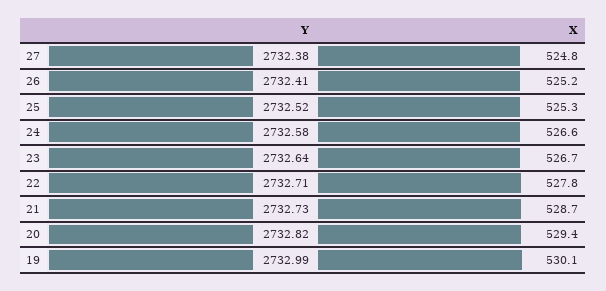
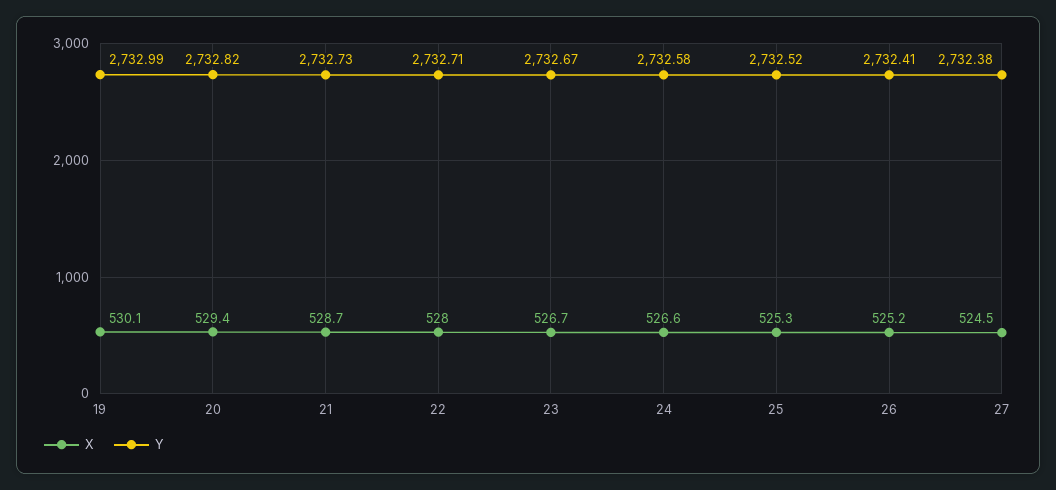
  {
    "Y": {
      "27": 2732.38,
      "26": 2732.41,
      "25": 2732.52,
      "24": 2732.58,
-     "23": 2732.64,
+     "23": 2732.67,
      "22": 2732.71,
      "21": 2732.73,
      "20": 2732.82,
      "19": 2732.99
    },
    "X": {
-     "27": 524.8,
+     "27": 524.5,
      "26": 525.2,
      "25": 525.3,
      "24": 526.6,
      "23": 526.7,
-     "22": 527.8,
+     "22": 528,
      "21": 528.7,
      "20": 529.4,
      "19": 530.1
    }
  }

